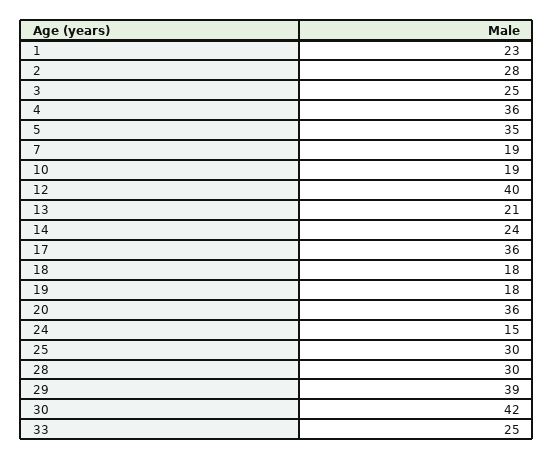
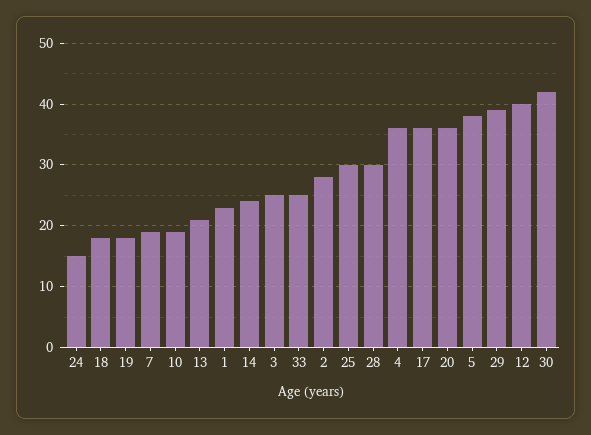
  {
    "1": 23,
    "2": 28,
    "3": 25,
    "4": 36,
-   "5": 35,
+   "5": 38,
    "7": 19,
    "10": 19,
    "12": 40,
    "13": 21,
    "14": 24,
    "17": 36,
    "18": 18,
    "19": 18,
    "20": 36,
    "24": 15,
    "25": 30,
    "28": 30,
    "29": 39,
    "30": 42,
    "33": 25
  }

